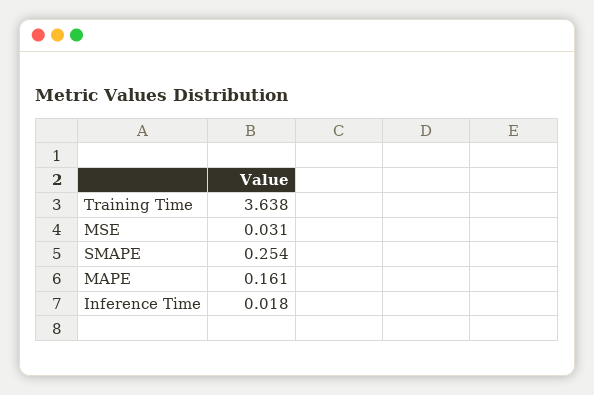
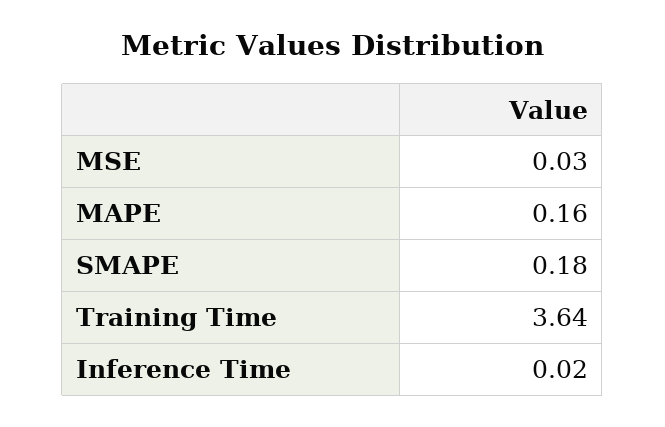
  {
    "Training Time": 3.638,
    "MSE": 0.031,
-   "SMAPE": 0.254,
+   "SMAPE": 0.18,
    "MAPE": 0.161,
    "Inference Time": 0.018
  }

